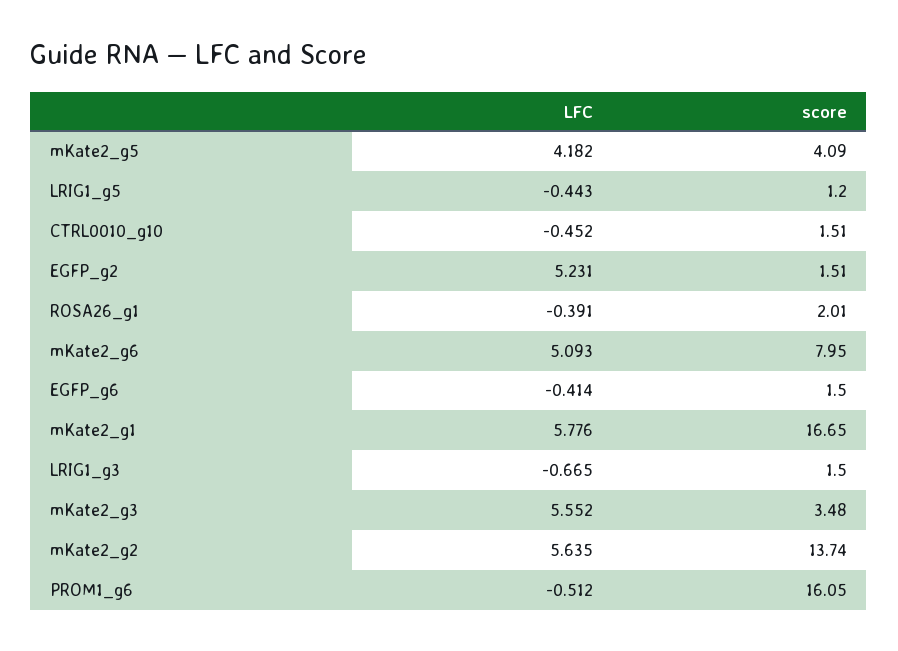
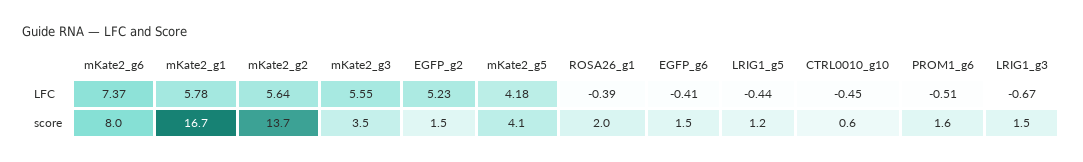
  {
    "LFC": {
      "mKate2_g5": 4.182,
      "LRIG1_g5": -0.443,
      "CTRL0010_g10": -0.452,
      "EGFP_g2": 5.231,
      "ROSA26_g1": -0.391,
-     "mKate2_g6": 5.093,
+     "mKate2_g6": 7.37,
      "EGFP_g6": -0.414,
      "mKate2_g1": 5.776,
      "LRIG1_g3": -0.665,
      "mKate2_g3": 5.552,
      "mKate2_g2": 5.635,
      "PROM1_g6": -0.512
    },
    "score": {
      "mKate2_g5": 4.09,
      "LRIG1_g5": 1.2,
-     "CTRL0010_g10": 1.51,
+     "CTRL0010_g10": 0.6,
      "EGFP_g2": 1.51,
      "ROSA26_g1": 2.01,
      "mKate2_g6": 7.95,
      "EGFP_g6": 1.5,
      "mKate2_g1": 16.65,
      "LRIG1_g3": 1.5,
      "mKate2_g3": 3.48,
      "mKate2_g2": 13.74,
-     "PROM1_g6": 16.05
+     "PROM1_g6": 1.6
    }
  }

